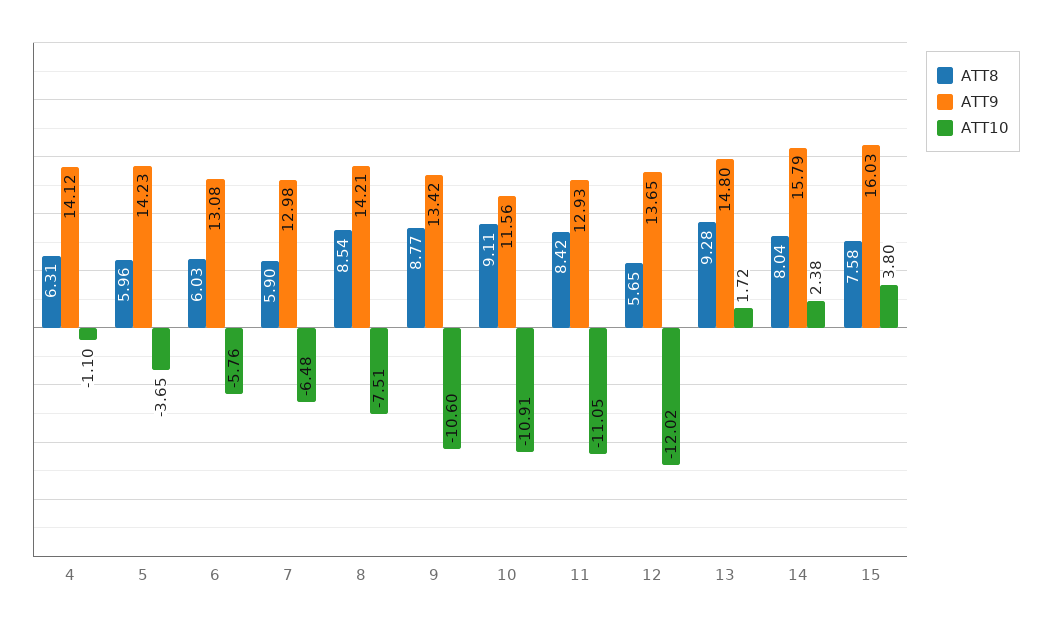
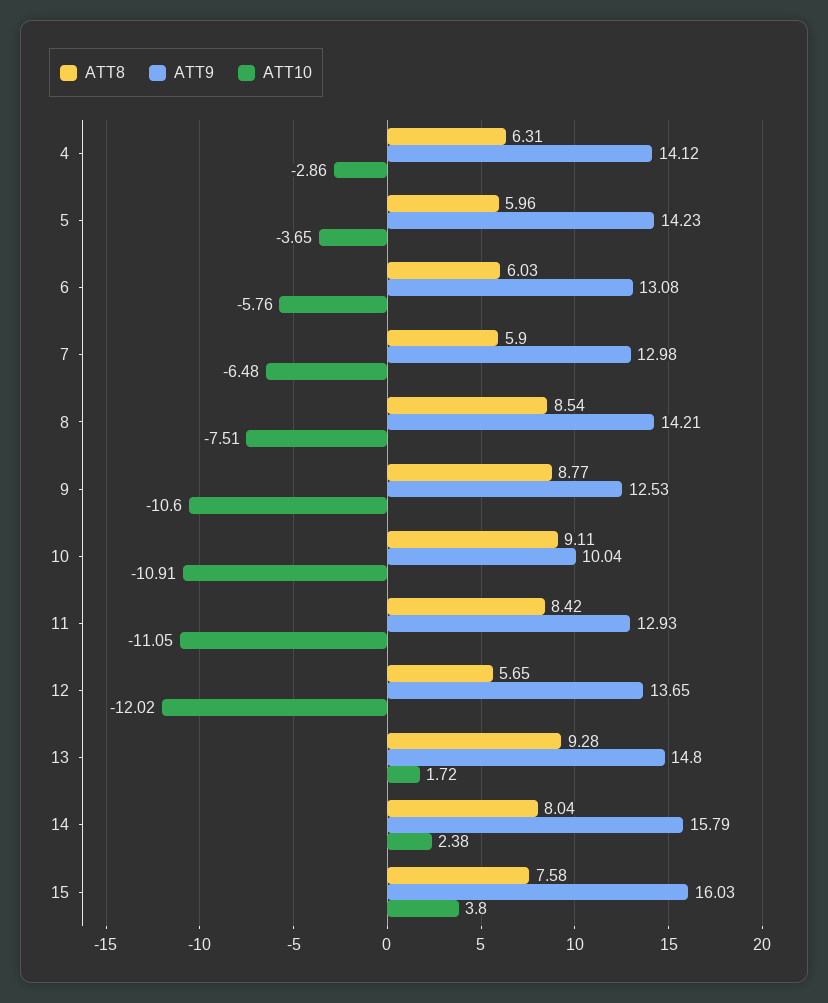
  {
    "ATT8": {
      "4": 6.31,
      "5": 5.96,
      "6": 6.03,
      "7": 5.9,
      "8": 8.54,
      "9": 8.77,
      "10": 9.11,
      "11": 8.42,
      "12": 5.65,
      "13": 9.28,
      "14": 8.04,
      "15": 7.58
    },
    "ATT9": {
      "4": 14.12,
      "5": 14.23,
      "6": 13.08,
      "7": 12.98,
      "8": 14.21,
-     "9": 13.42,
+     "9": 12.53,
-     "10": 11.56,
+     "10": 10.04,
      "11": 12.93,
      "12": 13.65,
      "13": 14.8,
      "14": 15.79,
      "15": 16.03
    },
    "ATT10": {
-     "4": -1.1,
+     "4": -2.86,
      "5": -3.65,
      "6": -5.76,
      "7": -6.48,
      "8": -7.51,
      "9": -10.6,
      "10": -10.91,
      "11": -11.05,
      "12": -12.02,
      "13": 1.72,
      "14": 2.38,
      "15": 3.8
    }
  }

